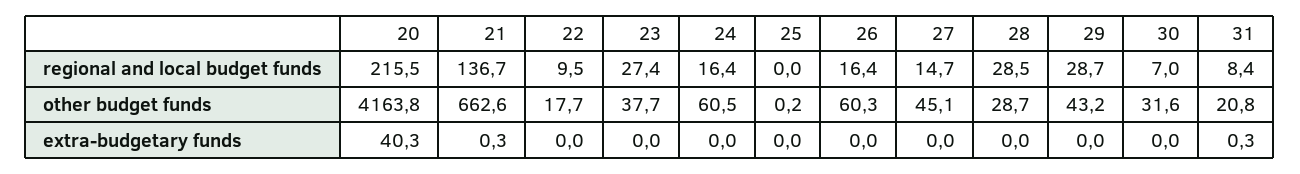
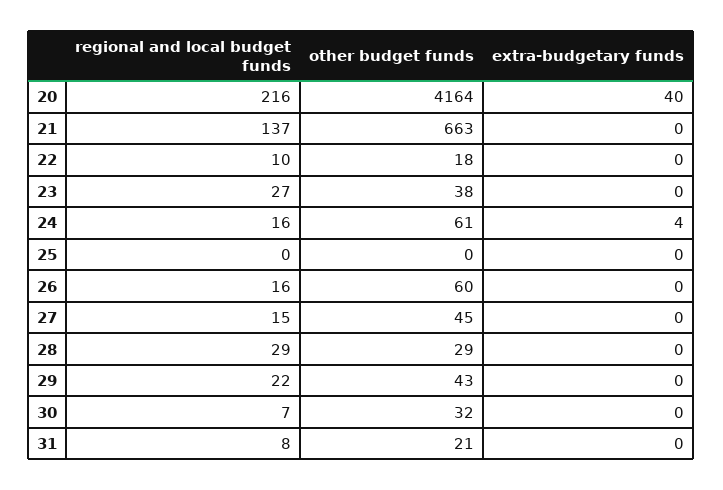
  {
    "20": {
      "regional and local budget funds": 215.5,
      "other budget funds": 4163.8,
      "extra-budgetary funds": 40.3
    },
    "21": {
      "regional and local budget funds": 136.7,
      "other budget funds": 662.6,
      "extra-budgetary funds": 0.3
    },
    "22": {
      "regional and local budget funds": 9.5,
      "other budget funds": 17.7,
      "extra-budgetary funds": 0
    },
    "23": {
      "regional and local budget funds": 27.4,
      "other budget funds": 37.7,
      "extra-budgetary funds": 0
    },
    "24": {
      "regional and local budget funds": 16.4,
      "other budget funds": 60.5,
-     "extra-budgetary funds": 0
+     "extra-budgetary funds": 4
    },
    "25": {
      "regional and local budget funds": 0,
      "other budget funds": 0.2,
      "extra-budgetary funds": 0
    },
    "26": {
      "regional and local budget funds": 16.4,
      "other budget funds": 60.3,
      "extra-budgetary funds": 0
    },
    "27": {
      "regional and local budget funds": 14.7,
      "other budget funds": 45.1,
      "extra-budgetary funds": 0
    },
    "28": {
      "regional and local budget funds": 28.5,
      "other budget funds": 28.7,
      "extra-budgetary funds": 0
    },
    "29": {
-     "regional and local budget funds": 28.7,
+     "regional and local budget funds": 22,
      "other budget funds": 43.2,
      "extra-budgetary funds": 0
    },
    "30": {
      "regional and local budget funds": 7,
      "other budget funds": 31.6,
      "extra-budgetary funds": 0
    },
    "31": {
      "regional and local budget funds": 8.4,
      "other budget funds": 20.8,
      "extra-budgetary funds": 0.3
    }
  }

